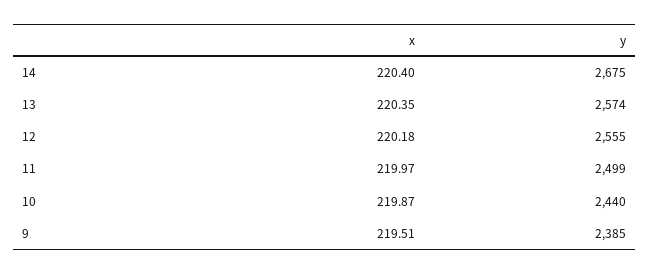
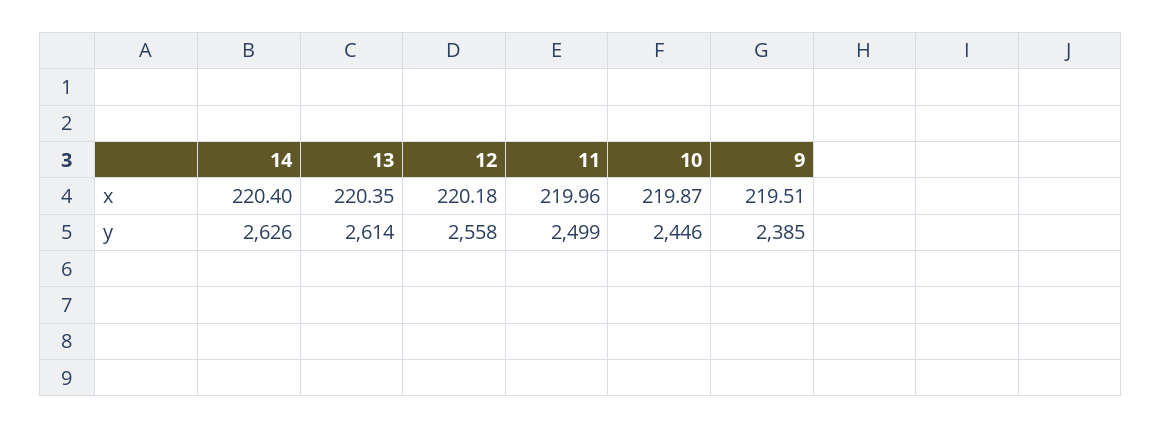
  {
    "x": {
      "14": 220.4,
      "13": 220.35,
      "12": 220.18,
-     "11": 219.97,
+     "11": 219.96,
      "10": 219.87,
      "9": 219.51
    },
    "y": {
-     "14": 2675,
+     "14": 2626,
-     "13": 2574,
+     "13": 2614,
-     "12": 2555,
+     "12": 2558,
      "11": 2499,
-     "10": 2440,
+     "10": 2446,
      "9": 2385
    }
  }

